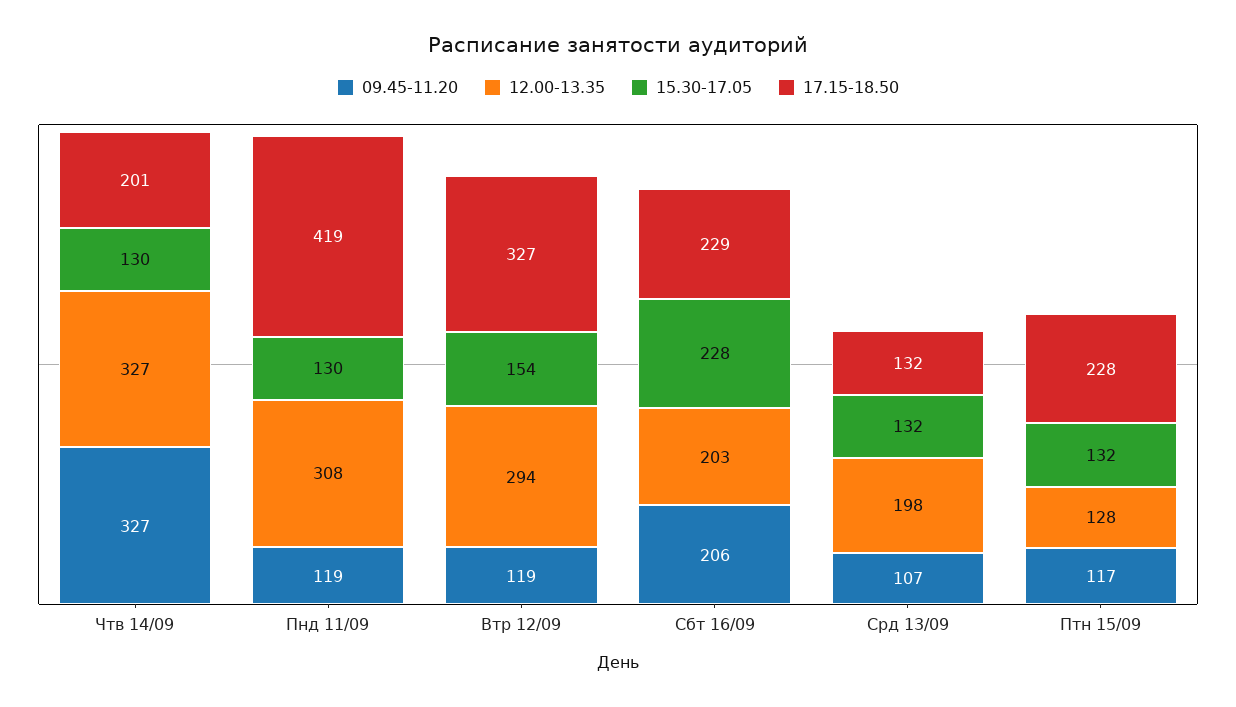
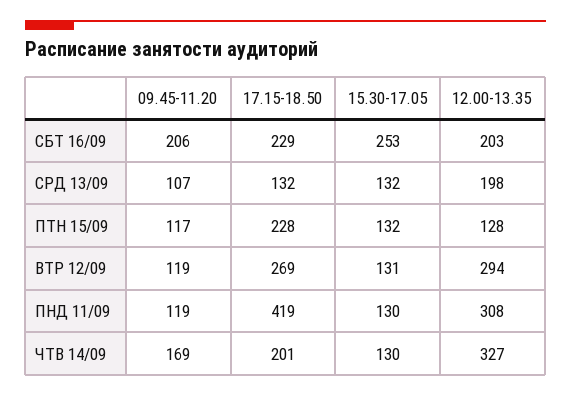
  {
    "09.45-11.20": {
-     "Чтв 14/09": 327,
+     "Чтв 14/09": 169,
      "Пнд 11/09": 119,
      "Втр 12/09": 119,
      "Сбт 16/09": 206,
      "Срд 13/09": 107,
      "Птн 15/09": 117
    },
    "12.00-13.35": {
      "Чтв 14/09": 327,
      "Пнд 11/09": 308,
      "Втр 12/09": 294,
      "Сбт 16/09": 203,
      "Срд 13/09": 198,
      "Птн 15/09": 128
    },
    "15.30-17.05": {
      "Чтв 14/09": 130,
      "Пнд 11/09": 130,
-     "Втр 12/09": 154,
+     "Втр 12/09": 131,
-     "Сбт 16/09": 228,
+     "Сбт 16/09": 253,
      "Срд 13/09": 132,
      "Птн 15/09": 132
    },
    "17.15-18.50": {
      "Чтв 14/09": 201,
      "Пнд 11/09": 419,
-     "Втр 12/09": 327,
+     "Втр 12/09": 269,
      "Сбт 16/09": 229,
      "Срд 13/09": 132,
      "Птн 15/09": 228
    }
  }

